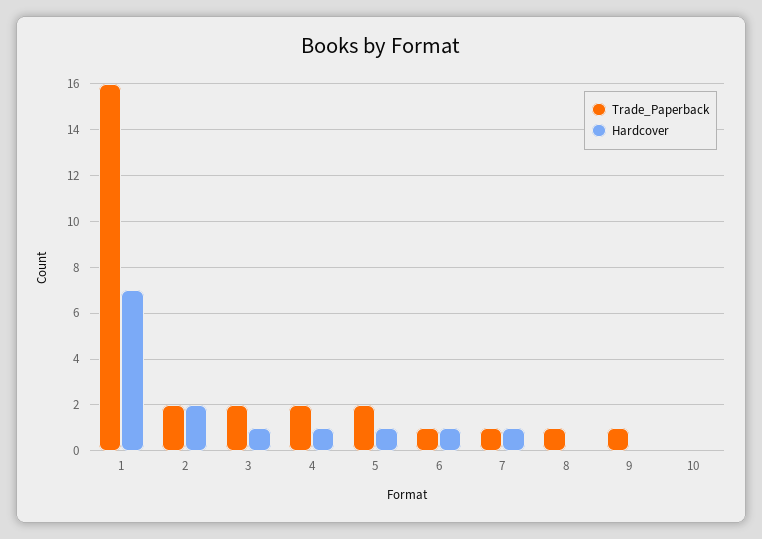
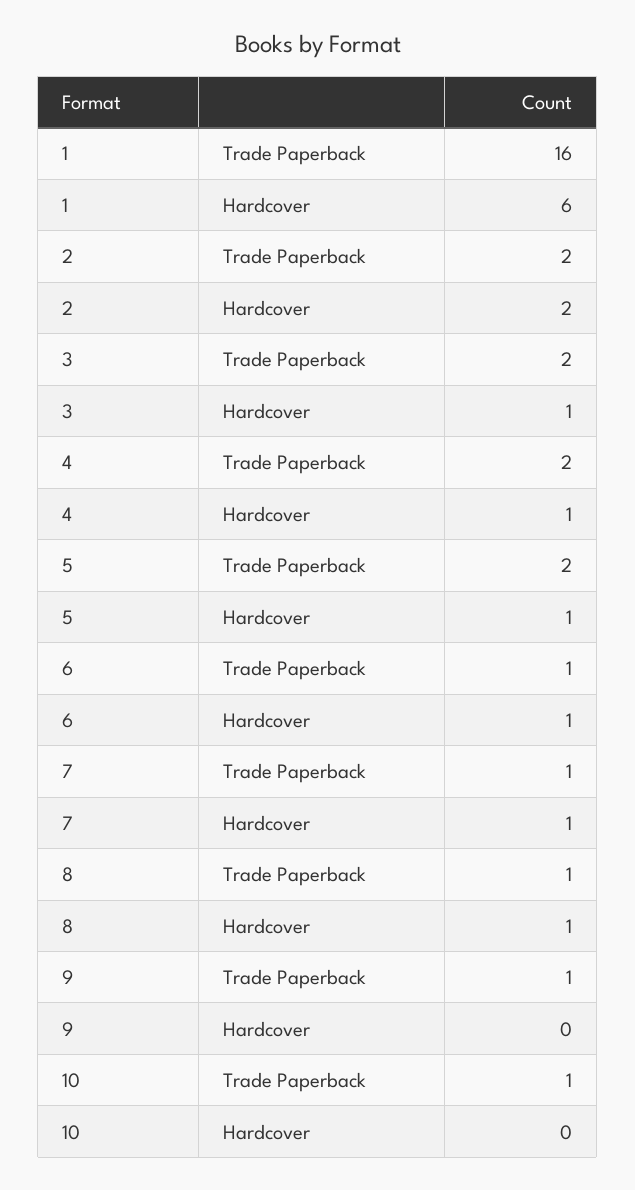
  {
    "Trade_Paperback": {
      "1": 16,
      "2": 2,
      "3": 2,
      "4": 2,
      "5": 2,
      "6": 1,
      "7": 1,
      "8": 1,
      "9": 1,
-     "10": 0
+     "10": 1
    },
    "Hardcover": {
-     "1": 7,
+     "1": 6,
      "2": 2,
      "3": 1,
      "4": 1,
      "5": 1,
      "6": 1,
      "7": 1,
-     "8": 0,
+     "8": 1,
      "9": 0,
      "10": 0
    }
  }

